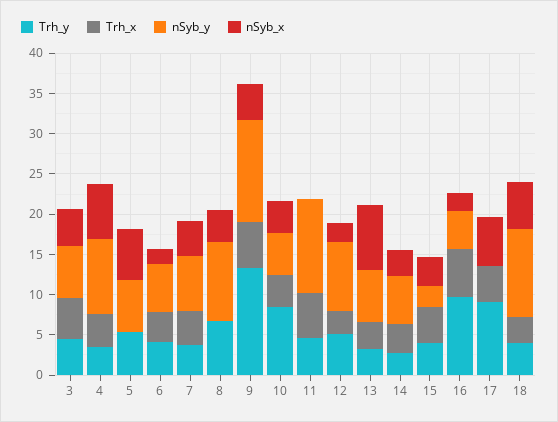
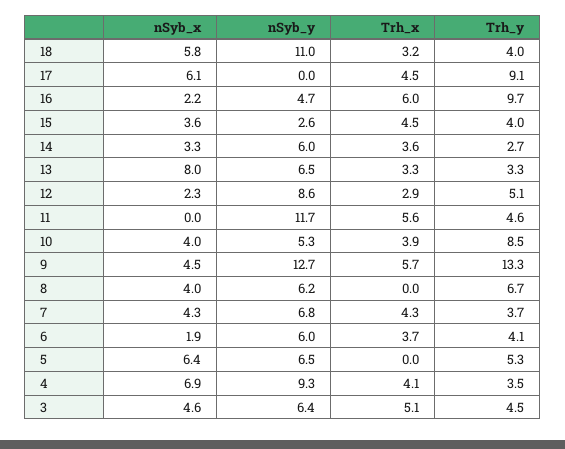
  {
    "Trh_y": {
      "3": 4.5,
      "4": 3.5,
      "5": 5.3,
      "6": 4.1,
      "7": 3.7,
      "8": 6.7,
      "9": 13.3,
      "10": 8.5,
      "11": 4.6,
      "12": 5.1,
      "13": 3.3,
      "14": 2.7,
      "15": 4,
      "16": 9.7,
      "17": 9.1,
      "18": 4
    },
    "Trh_x": {
      "3": 5.1,
      "4": 4.1,
      "5": 0,
      "6": 3.7,
      "7": 4.3,
      "8": 0,
      "9": 5.7,
      "10": 3.9,
      "11": 5.6,
      "12": 2.9,
      "13": 3.3,
      "14": 3.6,
      "15": 4.5,
      "16": 6,
      "17": 4.5,
      "18": 3.2
    },
    "nSyb_y": {
      "3": 6.4,
      "4": 9.3,
      "5": 6.5,
      "6": 6,
      "7": 6.8,
-     "8": 10,
+     "8": 6.2,
      "9": 12.7,
      "10": 5.3,
      "11": 11.7,
      "12": 8.6,
      "13": 6.5,
      "14": 6,
      "15": 2.6,
      "16": 4.7,
      "17": 0,
      "18": 11
    },
    "nSyb_x": {
      "3": 4.6,
      "4": 6.9,
      "5": 6.4,
      "6": 1.9,
      "7": 4.3,
      "8": 4,
      "9": 4.5,
      "10": 4,
      "11": 0,
      "12": 2.3,
      "13": 8,
      "14": 3.3,
      "15": 3.6,
      "16": 2.2,
      "17": 6.1,
      "18": 5.8
    }
  }

